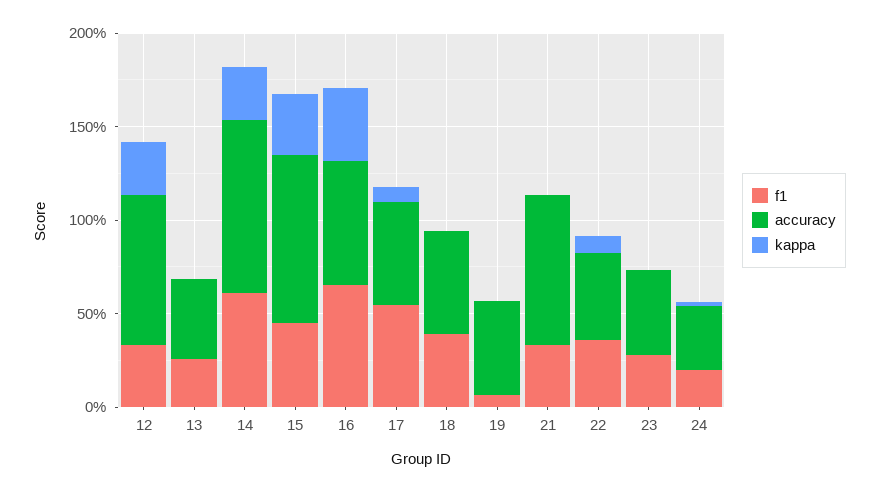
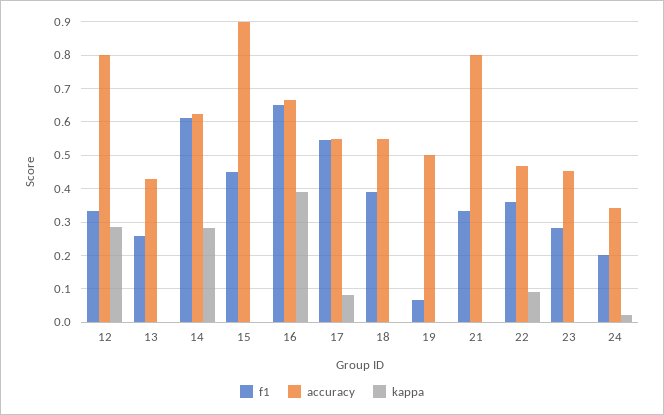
  {
    "f1": {
      "12": 0.34,
      "13": 0.26,
      "14": 0.62,
      "15": 0.46,
      "16": 0.66,
      "17": 0.54,
      "18": 0.4,
      "19": 0.06,
      "21": 0.34,
      "22": 0.36,
      "23": 0.28,
      "24": 0.2
    },
    "accuracy": {
      "12": 0.8,
      "13": 0.42,
-     "14": 0.9,
+     "14": 0.62,
      "15": 0.9,
      "16": 0.66,
      "17": 0.56,
      "18": 0.56,
      "19": 0.5,
      "21": 0.8,
      "22": 0.46,
      "23": 0.46,
      "24": 0.34
    },
    "kappa": {
      "12": 0.28,
      "13": 0,
      "14": 0.28,
-     "15": 0.3,
+     "15": 0,
      "16": 0.4,
      "17": 0.08,
      "18": 0,
      "19": 0,
      "21": 0,
      "22": 0.1,
      "23": 0,
      "24": 0.02
    }
  }

